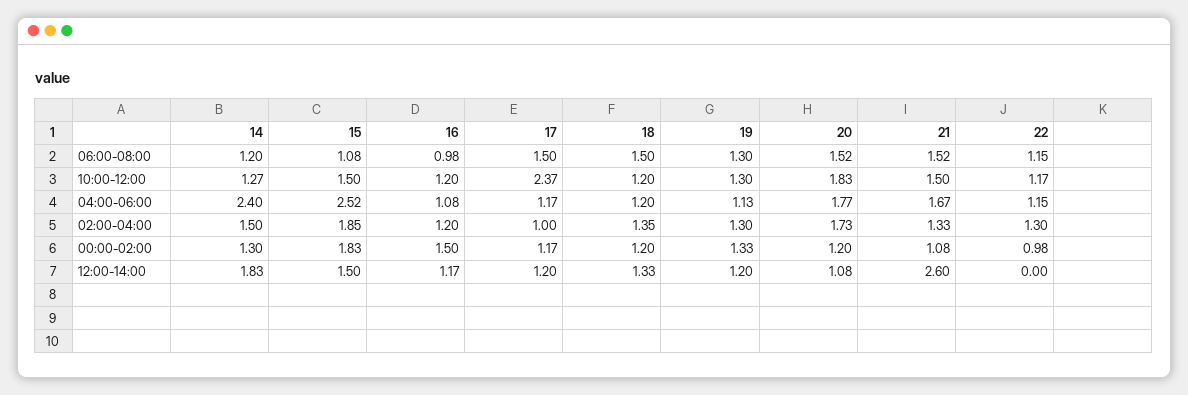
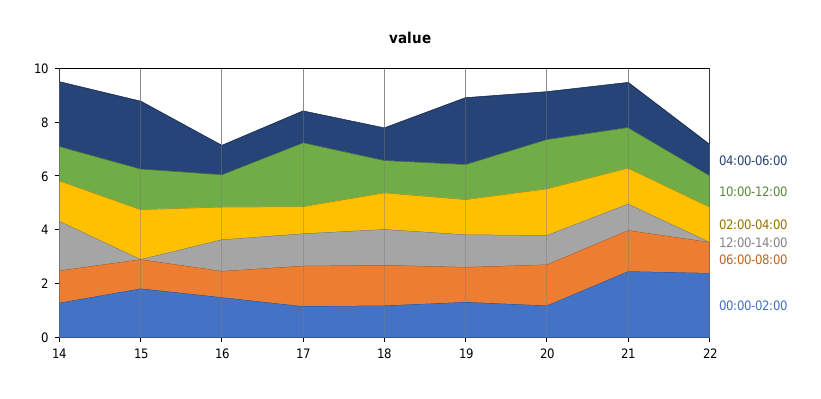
  {
    "06:00-08:00": {
      "14": 1.2,
      "15": 1.08,
      "16": 0.98,
      "17": 1.5,
      "18": 1.5,
      "19": 1.3,
      "20": 1.52,
      "21": 1.52,
      "22": 1.15
    },
    "10:00-12:00": {
      "14": 1.27,
      "15": 1.5,
      "16": 1.2,
      "17": 2.37,
      "18": 1.2,
      "19": 1.3,
      "20": 1.83,
      "21": 1.5,
      "22": 1.17
    },
    "04:00-06:00": {
      "14": 2.4,
      "15": 2.52,
      "16": 1.08,
      "17": 1.17,
      "18": 1.2,
-     "19": 1.13,
+     "19": 2.5,
      "20": 1.77,
      "21": 1.67,
      "22": 1.15
    },
    "02:00-04:00": {
      "14": 1.5,
      "15": 1.85,
      "16": 1.2,
      "17": 1,
      "18": 1.35,
      "19": 1.3,
      "20": 1.73,
      "21": 1.33,
      "22": 1.3
    },
    "00:00-02:00": {
      "14": 1.3,
      "15": 1.83,
      "16": 1.5,
      "17": 1.17,
      "18": 1.2,
      "19": 1.33,
      "20": 1.2,
-     "21": 1.08,
+     "21": 2.5,
-     "22": 0.98
+     "22": 2.5
    },
    "12:00-14:00": {
      "14": 1.83,
-     "15": 1.5,
+     "15": 0,
      "16": 1.17,
      "17": 1.2,
      "18": 1.33,
      "19": 1.2,
      "20": 1.08,
-     "21": 2.6,
+     "21": 1,
      "22": 0
    }
  }

